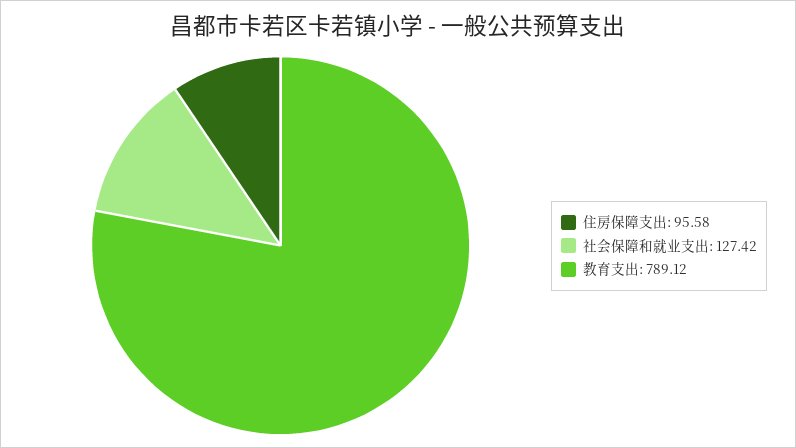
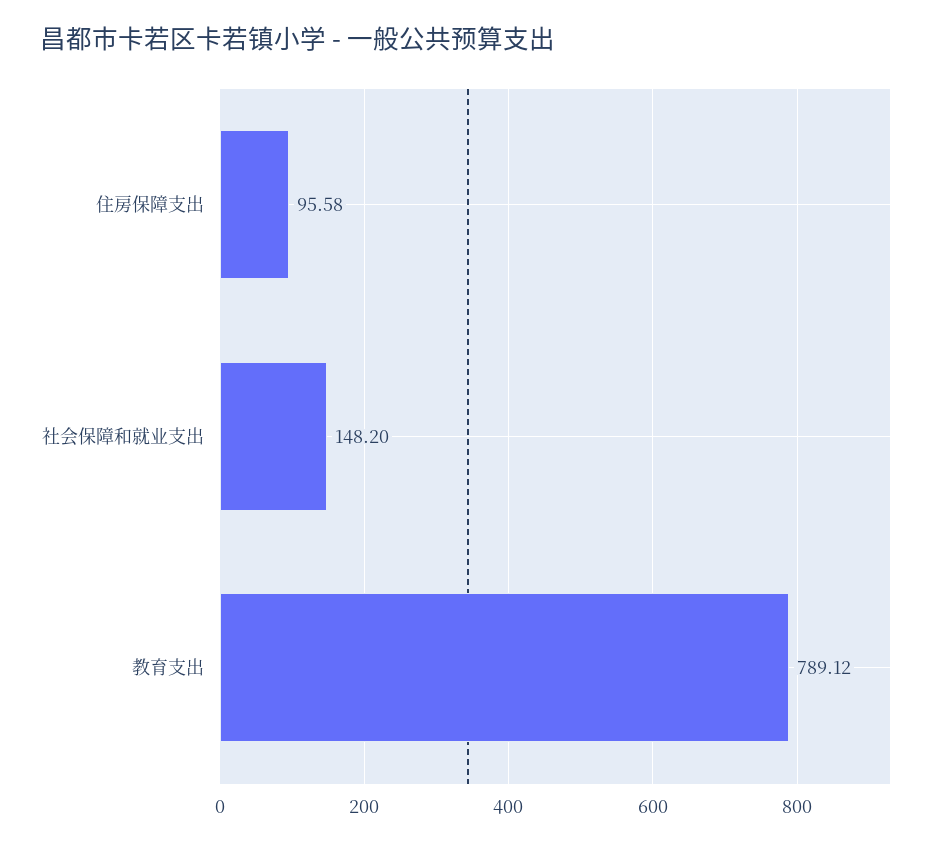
  {
    "住房保障支出": 95.58,
-   "社会保障和就业支出": 127.42,
+   "社会保障和就业支出": 148.2,
    "教育支出": 789.12
  }

